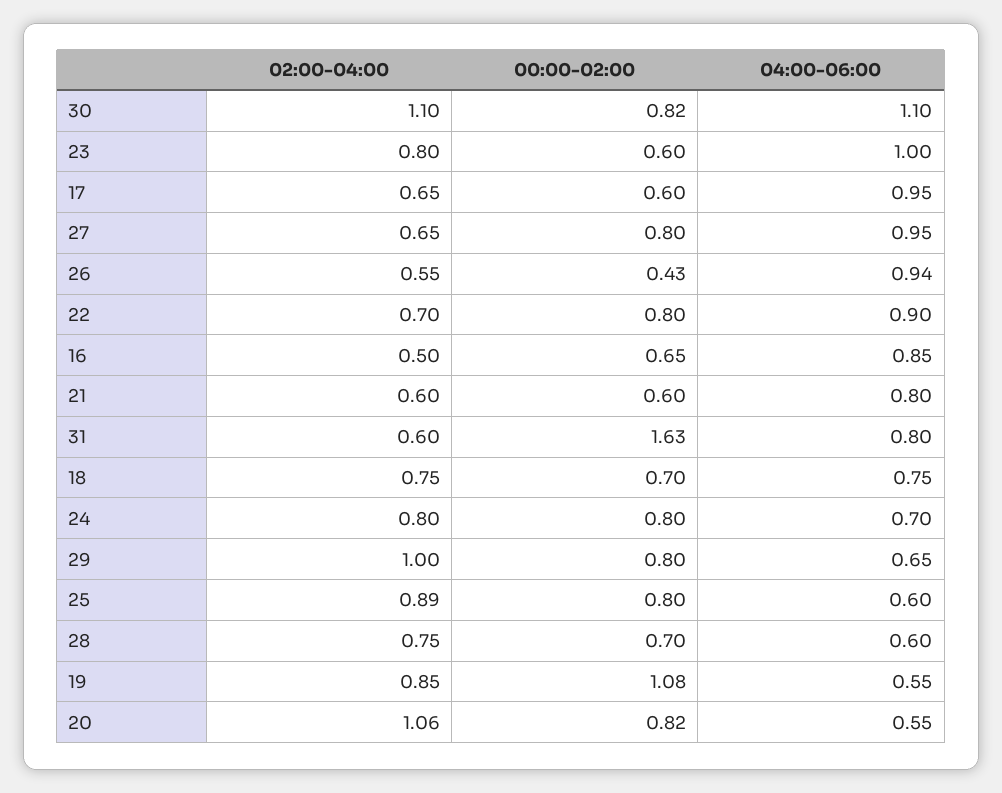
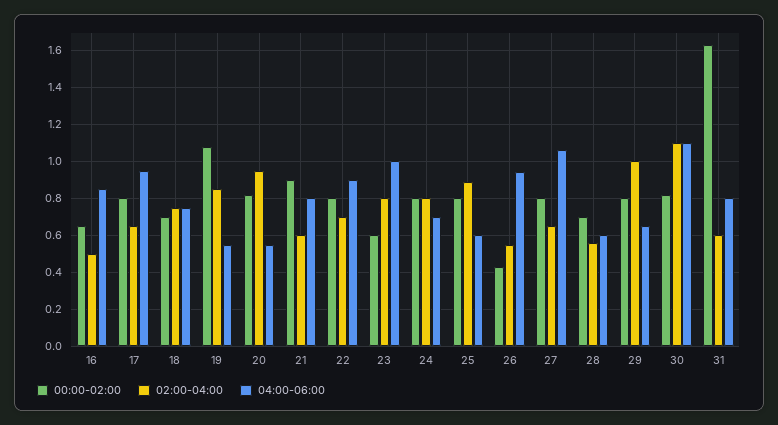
  {
    "02:00-04:00": {
      "30": 1.1,
      "23": 0.8,
      "17": 0.65,
      "27": 0.65,
      "26": 0.55,
      "22": 0.7,
      "16": 0.5,
      "21": 0.6,
      "31": 0.6,
      "18": 0.75,
      "24": 0.8,
      "29": 1,
      "25": 0.89,
-     "28": 0.75,
+     "28": 0.55,
      "19": 0.85,
-     "20": 1.06
+     "20": 0.95
    },
    "00:00-02:00": {
      "30": 0.82,
      "23": 0.6,
-     "17": 0.6,
+     "17": 0.8,
      "27": 0.8,
      "26": 0.43,
      "22": 0.8,
      "16": 0.65,
-     "21": 0.6,
+     "21": 0.9,
      "31": 1.63,
      "18": 0.7,
      "24": 0.8,
      "29": 0.8,
      "25": 0.8,
      "28": 0.7,
      "19": 1.08,
      "20": 0.82
    },
    "04:00-06:00": {
      "30": 1.1,
      "23": 1,
      "17": 0.95,
-     "27": 0.95,
+     "27": 1.05,
      "26": 0.94,
      "22": 0.9,
      "16": 0.85,
      "21": 0.8,
      "31": 0.8,
      "18": 0.75,
      "24": 0.7,
      "29": 0.65,
      "25": 0.6,
      "28": 0.6,
      "19": 0.55,
      "20": 0.55
    }
  }

